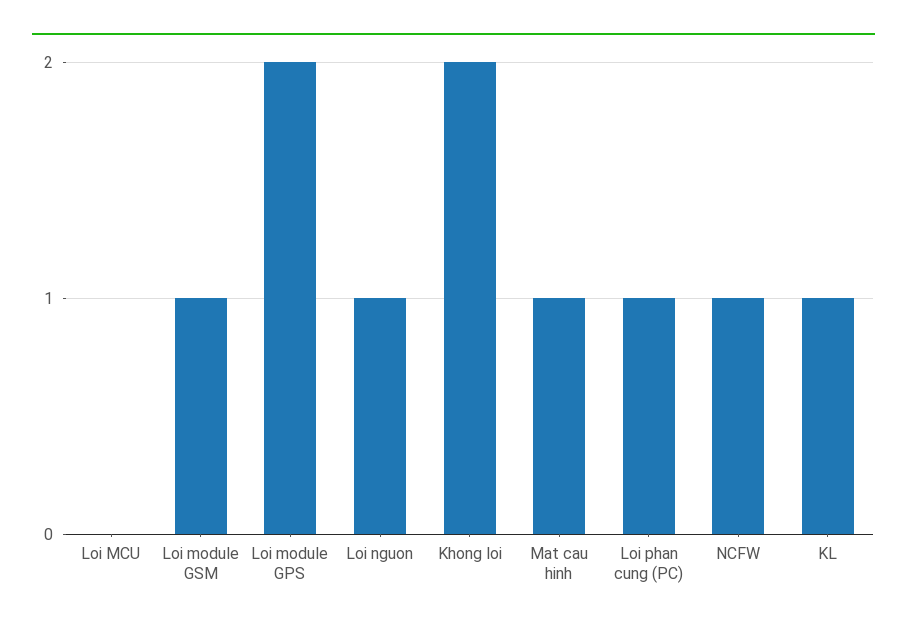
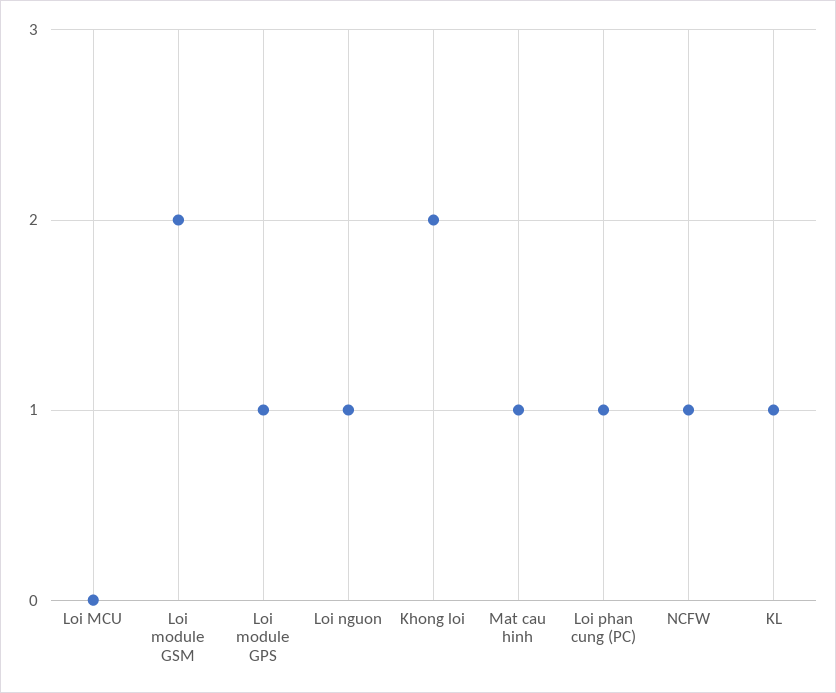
  {
    "Loi MCU": 0,
-   "Loi module GSM": 1,
+   "Loi module GSM": 2,
-   "Loi module GPS": 2,
+   "Loi module GPS": 1,
    "Loi nguon": 1,
    "Khong loi": 2,
    "Mat cau hinh": 1,
    "Loi phan cung (PC)": 1,
    "NCFW": 1,
    "KL": 1
  }

